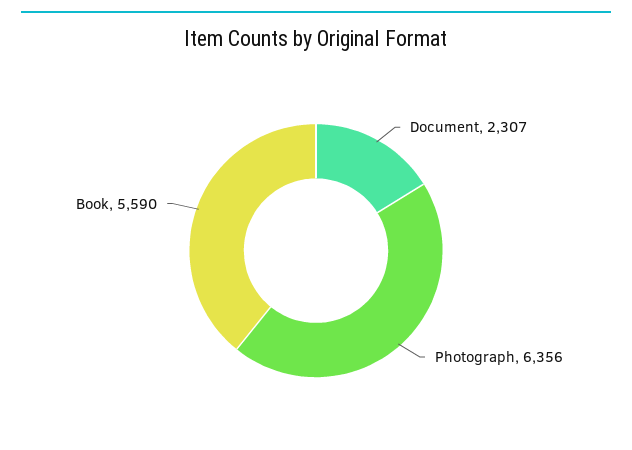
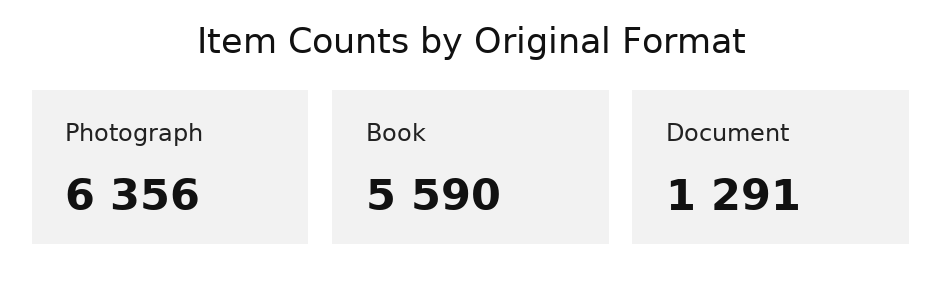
  {
-   "Document": 2307,
+   "Document": 1291,
    "Photograph": 6356,
    "Book": 5590
  }

